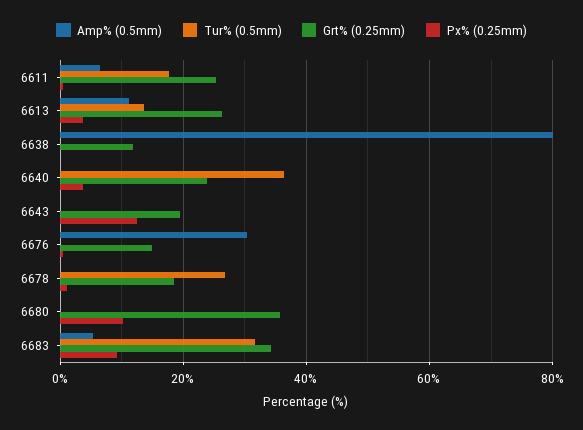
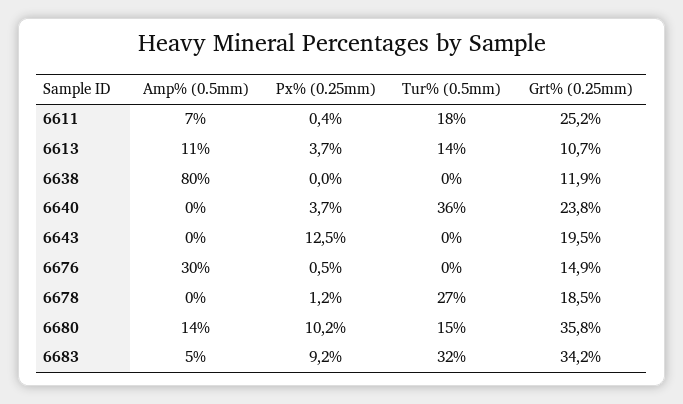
  {
    "Amp% (0.5mm)": {
      "6611": 7,
      "6613": 11,
      "6638": 80,
      "6640": 0,
      "6643": 0,
      "6676": 30,
      "6678": 0,
-     "6680": 0,
+     "6680": 14,
      "6683": 5
    },
    "Tur% (0.5mm)": {
      "6611": 18,
      "6613": 14,
      "6638": 0,
      "6640": 36,
      "6643": 0,
      "6676": 0,
      "6678": 27,
-     "6680": 0,
+     "6680": 15,
      "6683": 32
    },
    "Grt% (0.25mm)": {
      "6611": 25.2,
-     "6613": 26,
+     "6613": 10.7,
      "6638": 11.9,
      "6640": 23.8,
      "6643": 19.5,
      "6676": 14.9,
      "6678": 18.5,
      "6680": 35.8,
      "6683": 34.2
    },
    "Px% (0.25mm)": {
      "6611": 0.4,
      "6613": 3.7,
      "6638": 0,
      "6640": 3.7,
      "6643": 12.5,
      "6676": 0.5,
      "6678": 1.2,
      "6680": 10.2,
      "6683": 9.2
    }
  }

